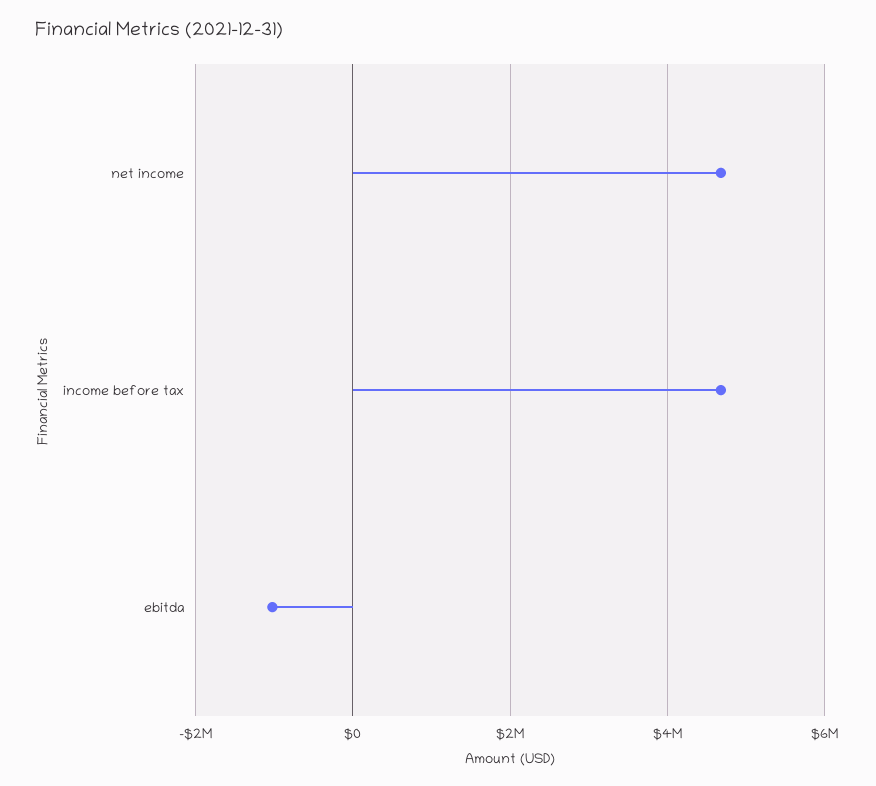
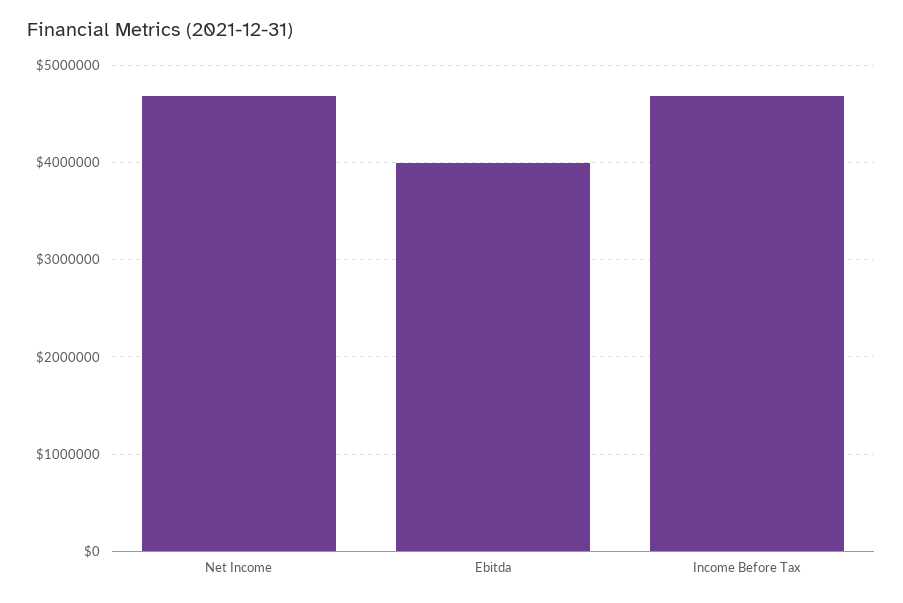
  {
    "net income": 4700000,
    "income before tax": 4700000,
-   "ebitda": -1000000
+   "ebitda": 4000000
  }

